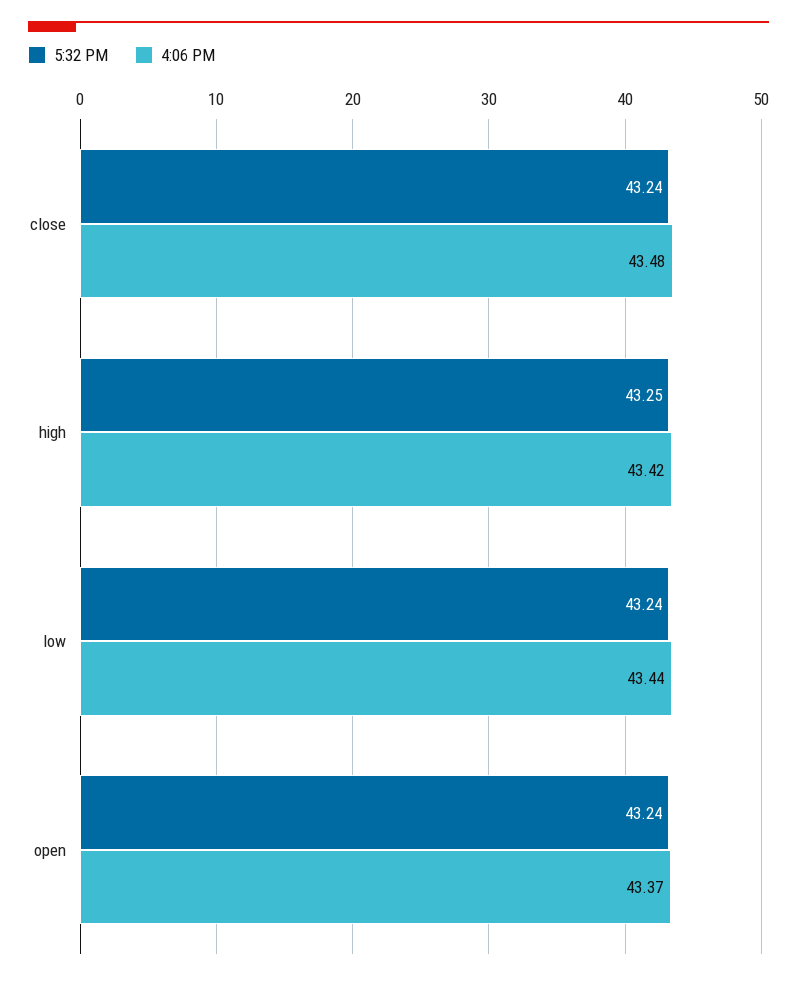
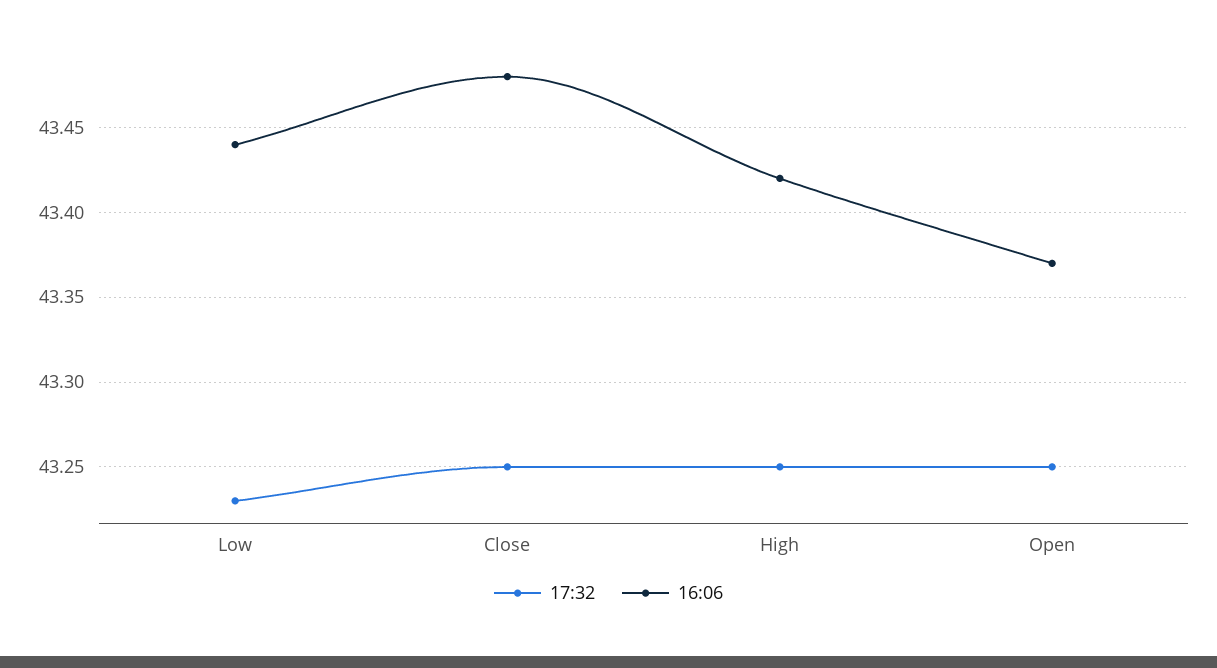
  {
    "5:32 PM": {
-     "close": 43.24,
+     "close": 43.25,
      "high": 43.25,
-     "low": 43.24,
+     "low": 43.23,
-     "open": 43.24
+     "open": 43.25
    },
    "4:06 PM": {
      "close": 43.48,
      "high": 43.42,
      "low": 43.44,
      "open": 43.37
    }
  }

